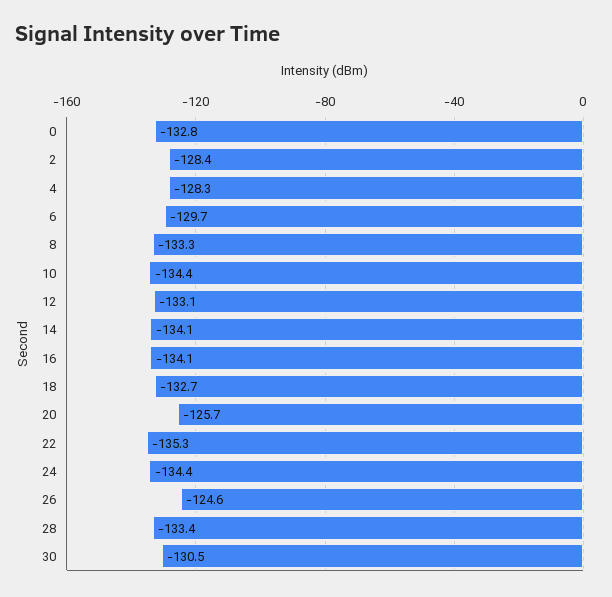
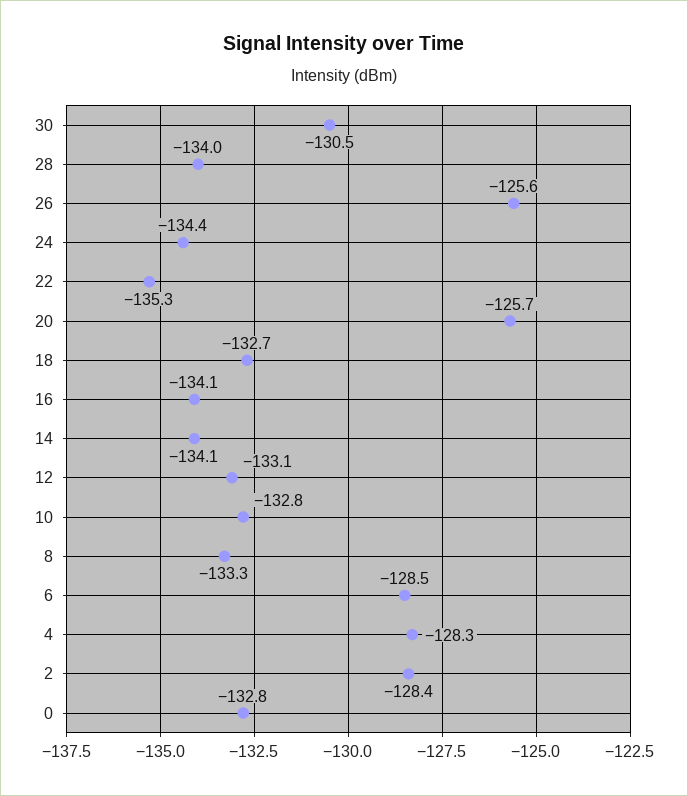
  {
    "0": -132.8,
    "2": -128.4,
    "4": -128.3,
-   "6": -129.7,
+   "6": -128.5,
    "8": -133.3,
-   "10": -134.4,
+   "10": -132.8,
    "12": -133.1,
    "14": -134.1,
    "16": -134.1,
    "18": -132.7,
    "20": -125.7,
    "22": -135.3,
    "24": -134.4,
-   "26": -124.6,
+   "26": -125.6,
-   "28": -133.4,
+   "28": -134,
    "30": -130.5
  }

